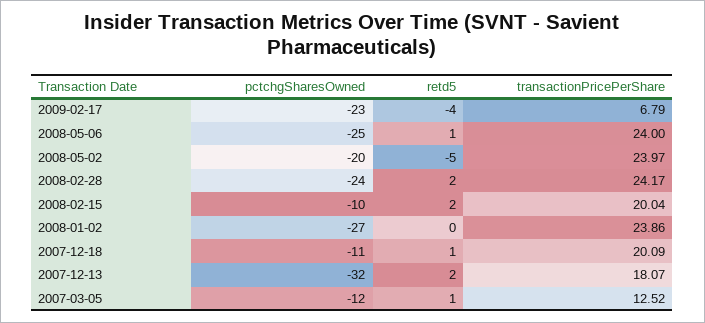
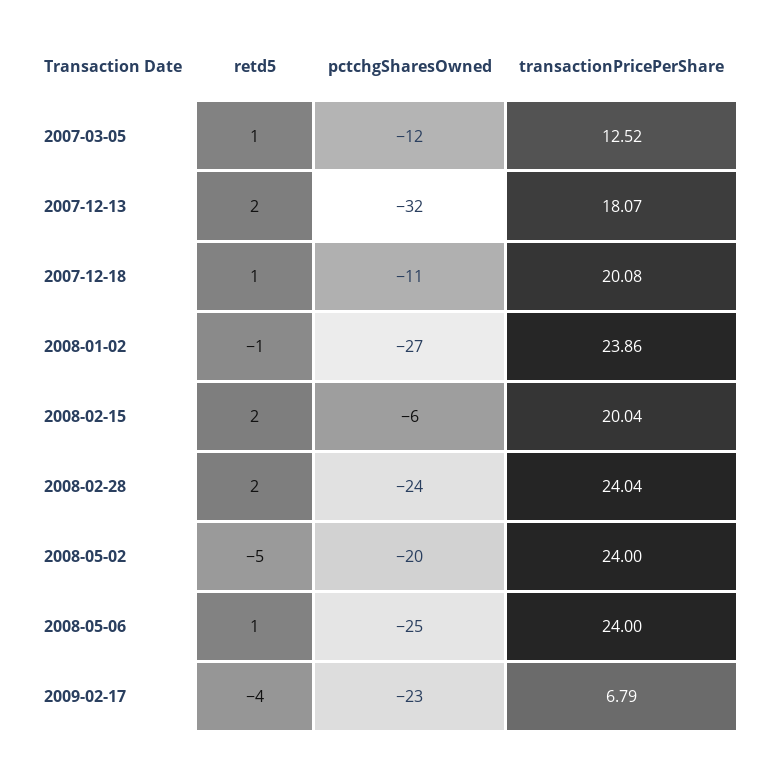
  {
    "pctchgSharesOwned": {
      "2009-02-17": -23,
      "2008-05-06": -25,
      "2008-05-02": -20,
      "2008-02-28": -24,
-     "2008-02-15": -10,
+     "2008-02-15": -6,
      "2008-01-02": -27,
      "2007-12-18": -11,
      "2007-12-13": -32,
      "2007-03-05": -12
    },
    "retd5": {
      "2009-02-17": -4,
      "2008-05-06": 1,
      "2008-05-02": -5,
      "2008-02-28": 2,
      "2008-02-15": 2,
-     "2008-01-02": 0,
+     "2008-01-02": -1,
      "2007-12-18": 1,
      "2007-12-13": 2,
      "2007-03-05": 1
    },
    "transactionPricePerShare": {
      "2009-02-17": 6.79,
      "2008-05-06": 24,
-     "2008-05-02": 23.97,
+     "2008-05-02": 24,
-     "2008-02-28": 24.17,
+     "2008-02-28": 24.04,
      "2008-02-15": 20.04,
      "2008-01-02": 23.86,
-     "2007-12-18": 20.09,
+     "2007-12-18": 20.08,
      "2007-12-13": 18.07,
      "2007-03-05": 12.52
    }
  }

